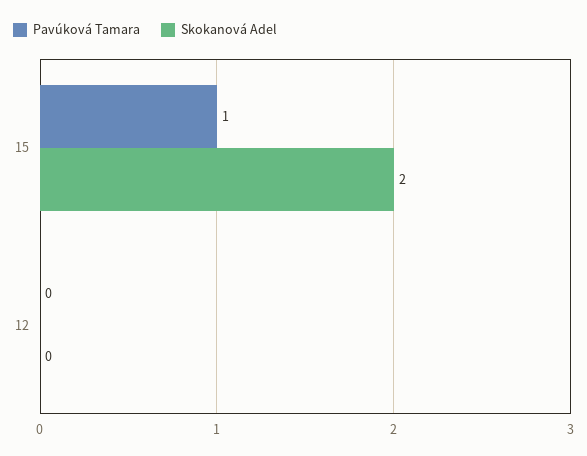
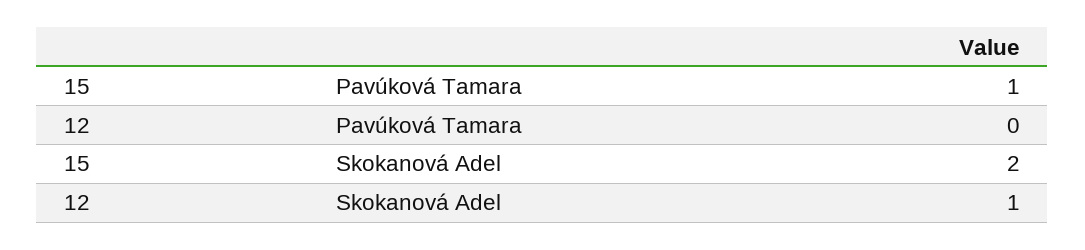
  {
    "Pavúková Tamara": {
      "15": 1,
      "12": 0
    },
    "Skokanová Adel": {
      "15": 2,
-     "12": 0
+     "12": 1
    }
  }

